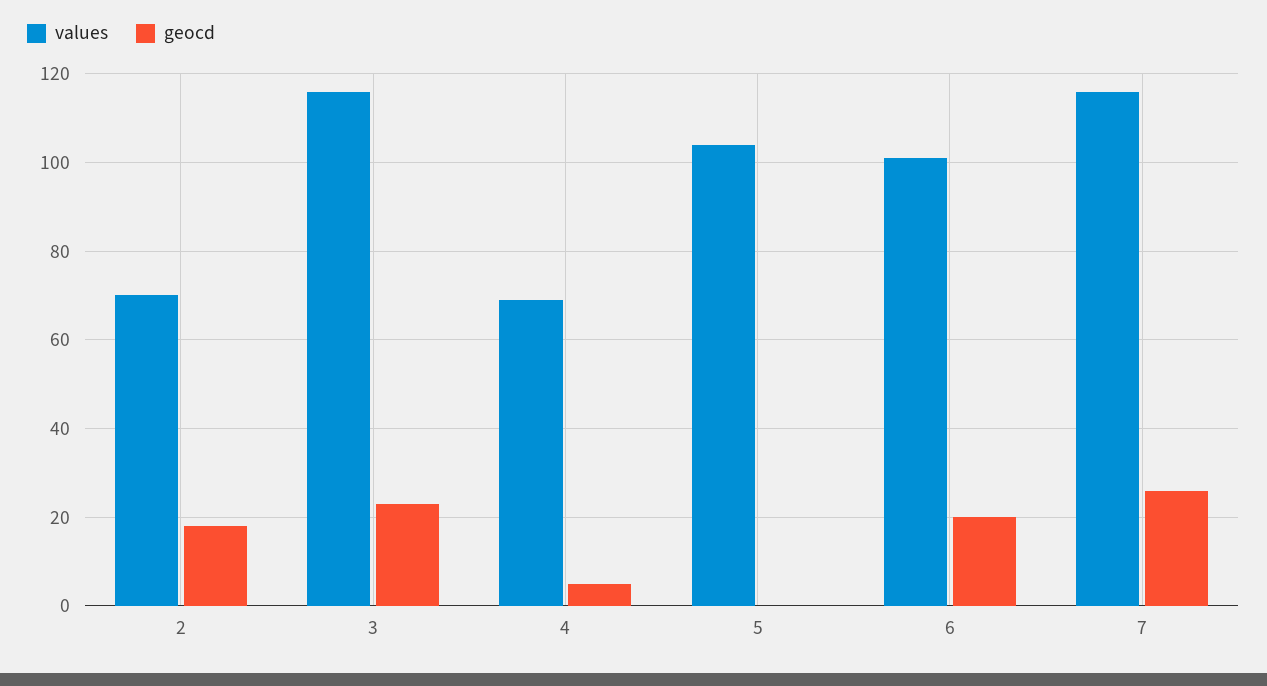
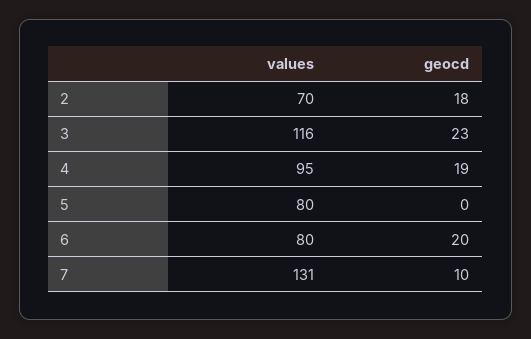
  {
    "values": {
      "2": 70,
      "3": 116,
-     "4": 70,
+     "4": 95,
-     "5": 105,
+     "5": 80,
-     "6": 100,
+     "6": 80,
-     "7": 115
+     "7": 131
    },
    "geocd": {
      "2": 18,
      "3": 23,
-     "4": 5,
+     "4": 19,
      "5": 0,
      "6": 20,
-     "7": 25
+     "7": 10
    }
  }

